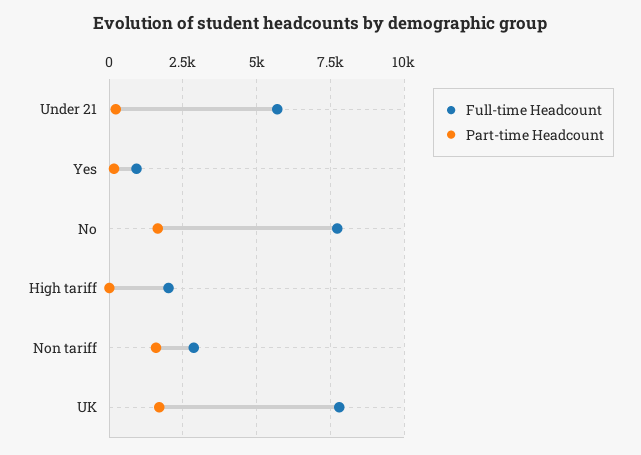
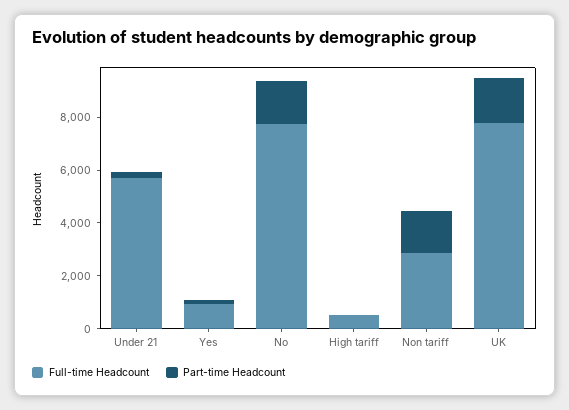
  {
    "Full-time Headcount": {
      "Under 21": 5750,
      "Yes": 1000,
      "No": 7750,
-     "High tariff": 2000,
+     "High tariff": 500,
      "Non tariff": 2750,
      "UK": 7750
    },
    "Part-time Headcount": {
      "Under 21": 250,
      "Yes": 250,
      "No": 1750,
      "High tariff": 0,
      "Non tariff": 1500,
      "UK": 1750
    }
  }

